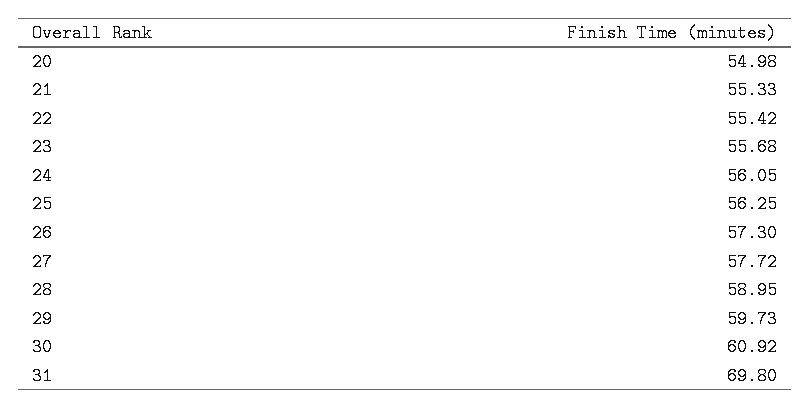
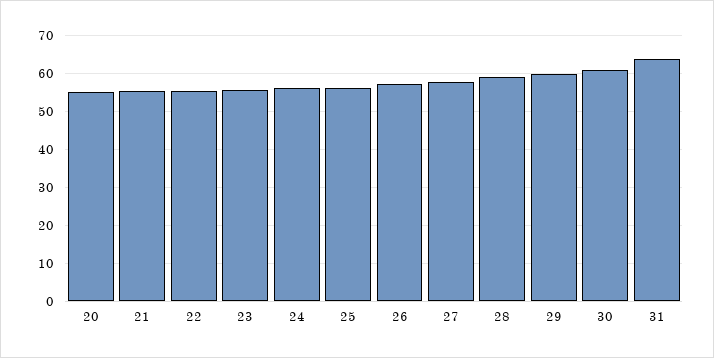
  {
    "20": 54.98,
    "21": 55.33,
    "22": 55.42,
    "23": 55.68,
    "24": 56.05,
    "25": 56.25,
    "26": 57.3,
    "27": 57.72,
    "28": 58.95,
    "29": 59.73,
    "30": 60.92,
-   "31": 69.8
+   "31": 64
  }

